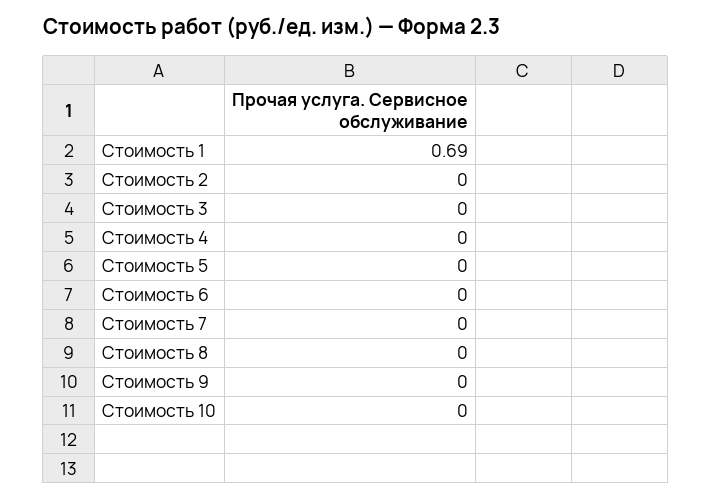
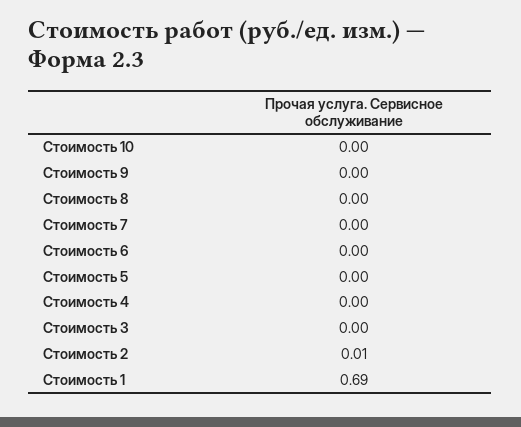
  {
    "Стоимость 1": 0.69,
-   "Стоимость 2": 0,
+   "Стоимость 2": 0.01,
    "Стоимость 3": 0,
    "Стоимость 4": 0,
    "Стоимость 5": 0,
    "Стоимость 6": 0,
    "Стоимость 7": 0,
    "Стоимость 8": 0,
    "Стоимость 9": 0,
    "Стоимость 10": 0
  }

